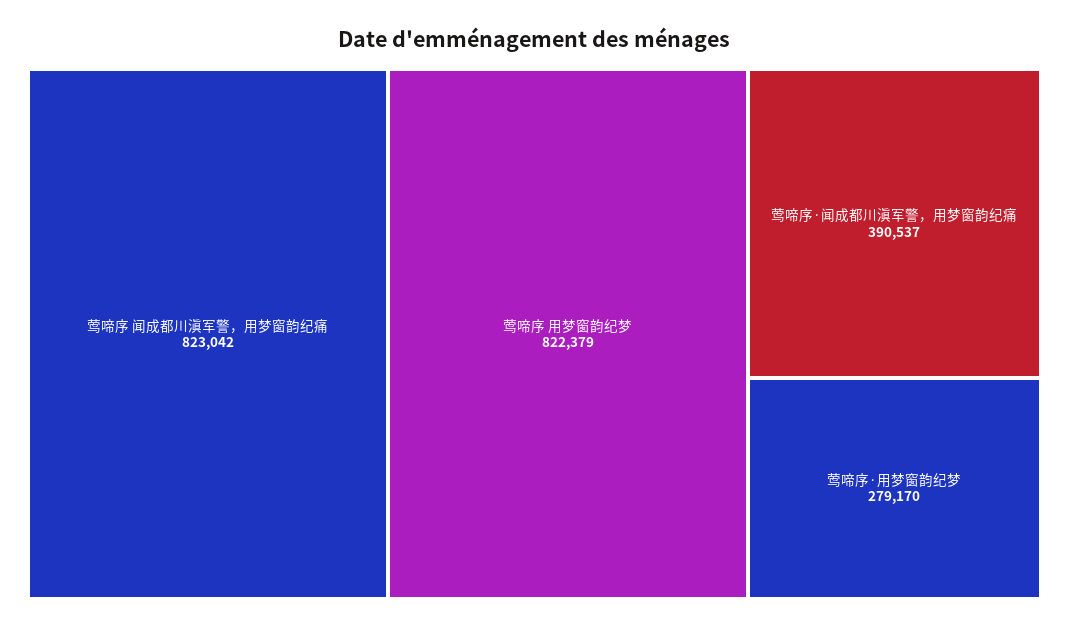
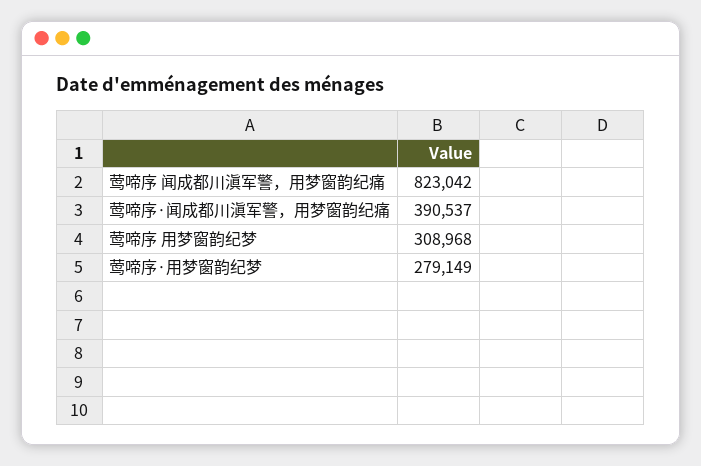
  {
    "莺啼序 闻成都川滇军警，用梦窗韵纪痛": 823042,
-   "莺啼序 用梦窗韵纪梦": 822379,
+   "莺啼序 用梦窗韵纪梦": 308968,
    "莺啼序·闻成都川滇军警，用梦窗韵纪痛": 390537,
-   "莺啼序·用梦窗韵纪梦": 279170
+   "莺啼序·用梦窗韵纪梦": 279149
  }

